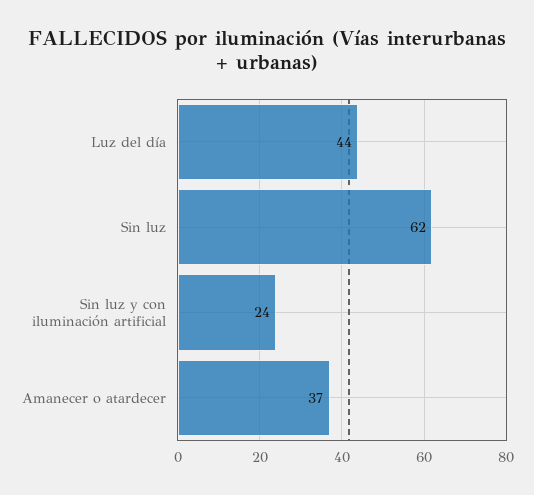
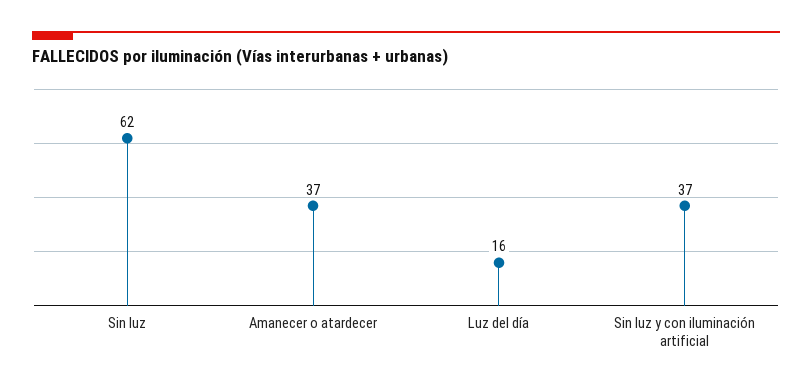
  {
-   "Luz del día": 44,
+   "Luz del día": 16,
    "Sin luz": 62,
-   "Sin luz y con iluminación artificial": 24,
+   "Sin luz y con iluminación artificial": 37,
    "Amanecer o atardecer": 37
  }

